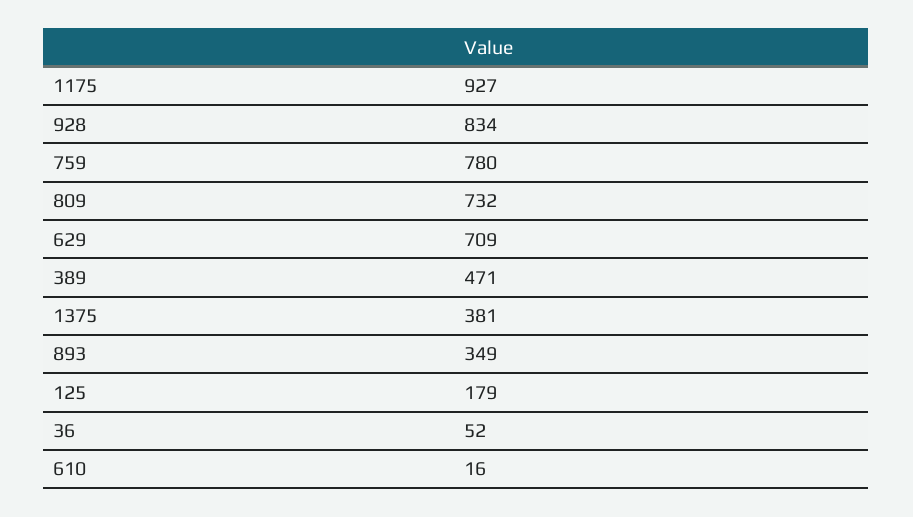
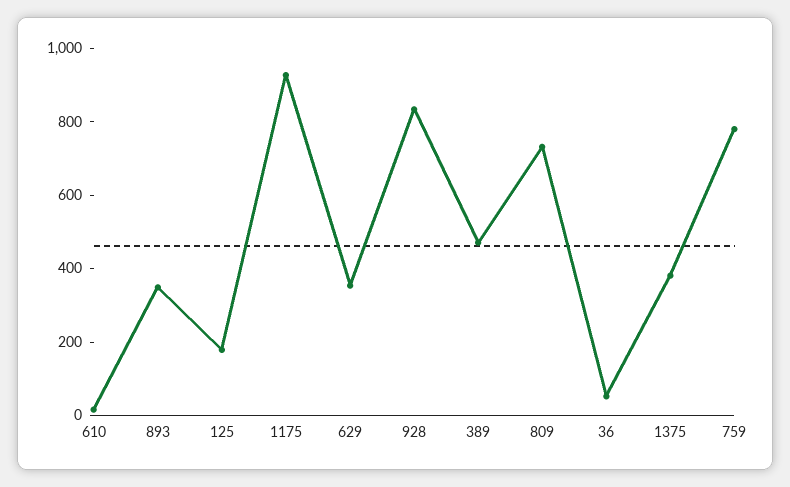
  {
    "1175": 927,
    "928": 834,
    "759": 780,
    "809": 732,
-   "629": 709,
+   "629": 350,
    "389": 471,
    "1375": 381,
    "893": 349,
    "125": 179,
    "36": 52,
    "610": 16
  }

